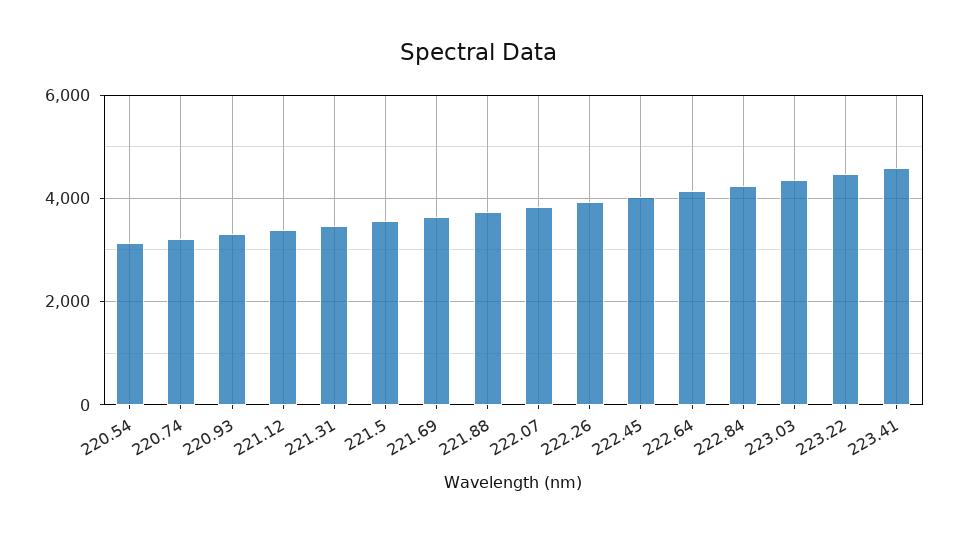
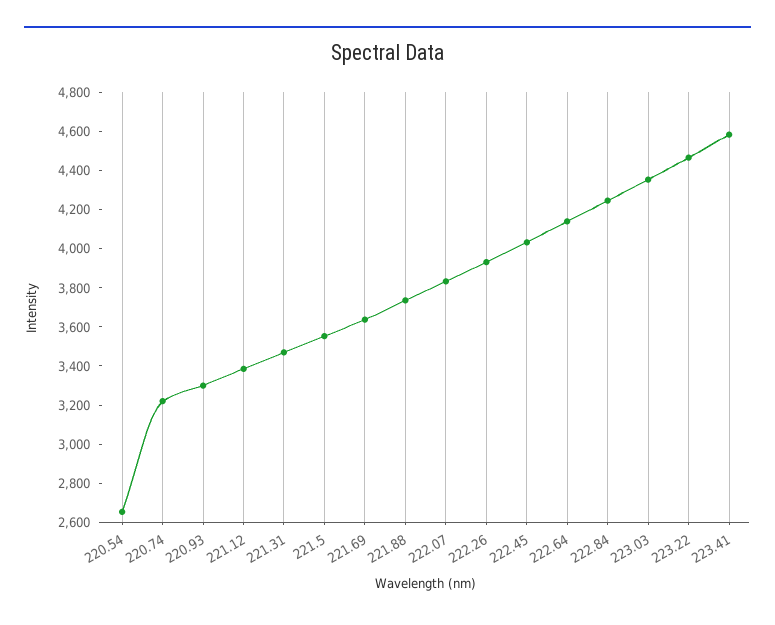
  {
-   "220.54": 3200,
+   "220.54": 2650,
    "220.74": 3200,
    "220.93": 3300,
    "221.12": 3400,
    "221.31": 3450,
    "221.5": 3550,
    "221.69": 3650,
    "221.88": 3750,
    "222.07": 3850,
    "222.26": 3950,
    "222.45": 4050,
    "222.64": 4150,
    "222.84": 4250,
    "223.03": 4350,
    "223.22": 4450,
    "223.41": 4600
  }

